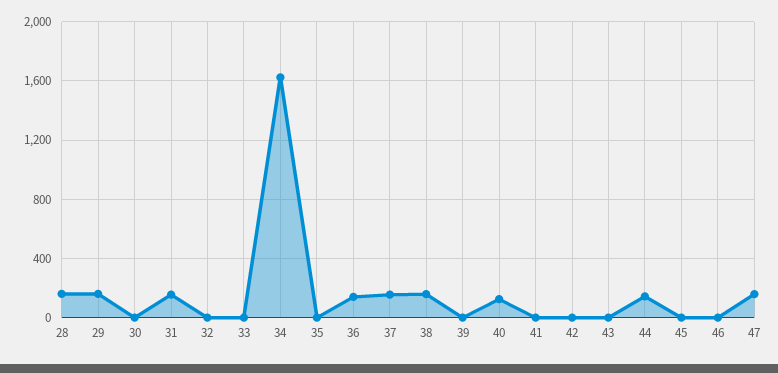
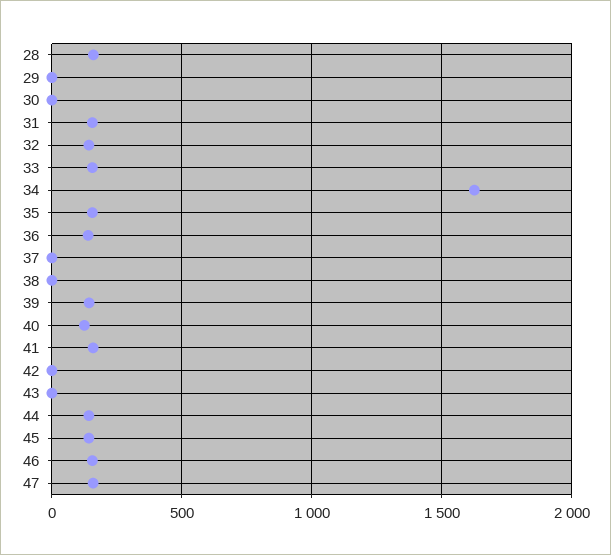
  {
    "28": 150,
-   "29": 150,
+   "29": 0,
    "30": 0,
    "31": 150,
-   "32": 0,
+   "32": 150,
-   "33": 0,
+   "33": 150,
    "34": 1650,
-   "35": 0,
+   "35": 150,
    "36": 150,
-   "37": 150,
+   "37": 0,
-   "38": 150,
+   "38": 0,
-   "39": 0,
+   "39": 150,
    "40": 150,
-   "41": 0,
+   "41": 150,
    "42": 0,
    "43": 0,
    "44": 150,
-   "45": 0,
+   "45": 150,
-   "46": 0,
+   "46": 150,
    "47": 150
  }

